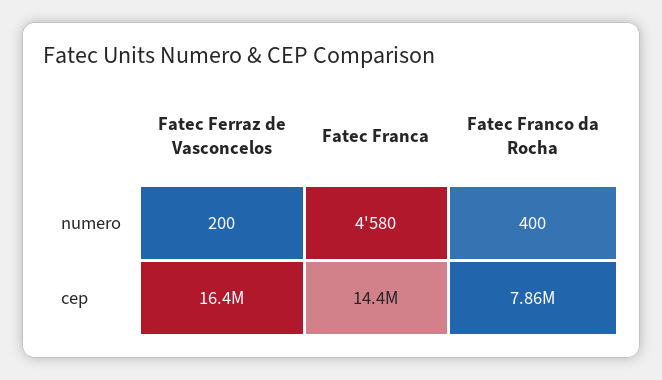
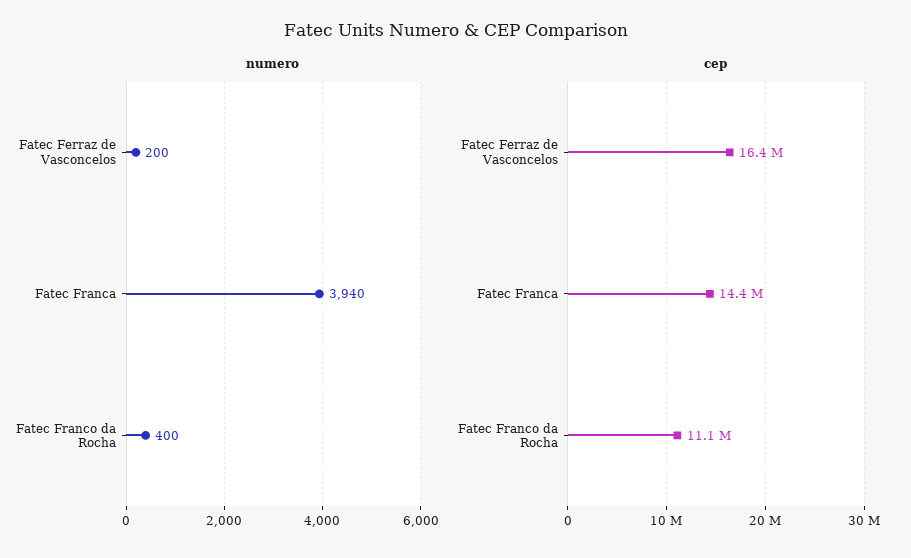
  {
    "numero": {
      "Fatec Ferraz de Vasconcelos": 200,
-     "Fatec Franca": 4580,
+     "Fatec Franca": 3940,
      "Fatec Franco da Rocha": 400
    },
    "cep": {
      "Fatec Ferraz de Vasconcelos": 16400000,
      "Fatec Franca": 14400000,
-     "Fatec Franco da Rocha": 7860000
+     "Fatec Franco da Rocha": 11100000
    }
  }

